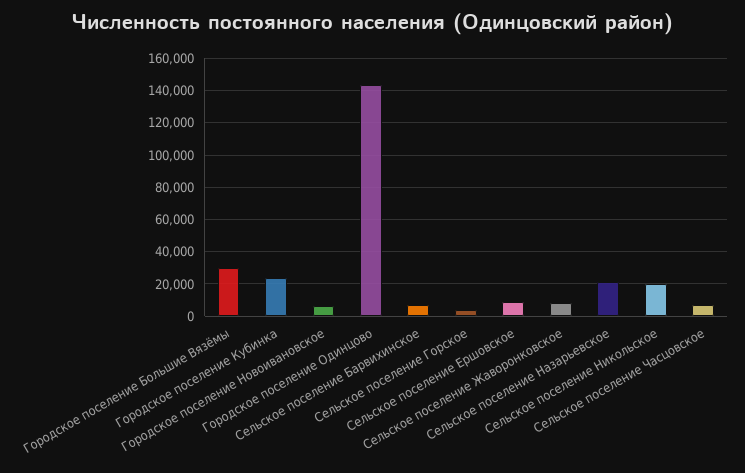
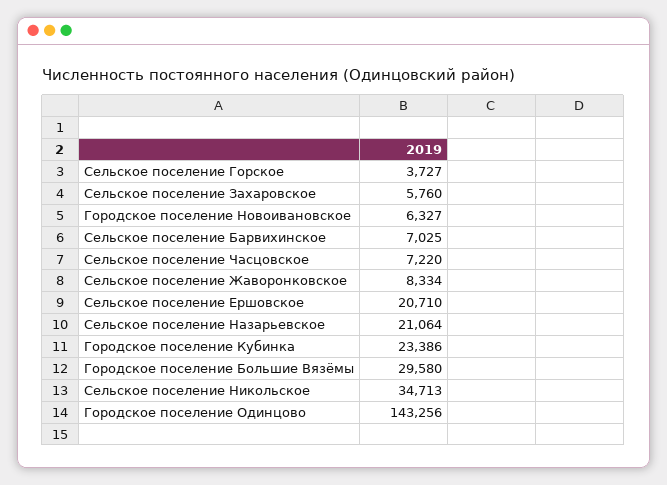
  {
    "Городское поселение Большие Вязёмы": 29580,
    "Городское поселение Кубинка": 23386,
    "Городское поселение Новоивановское": 6327,
    "Городское поселение Одинцово": 143256,
    "Сельское поселение Барвихинское": 7025,
    "Сельское поселение Горское": 3727,
-   "Сельское поселение Ершовское": 10000,
+   "Сельское поселение Ершовское": 20710,
    "Сельское поселение Жаворонковское": 8334,
    "Сельское поселение Назарьевское": 21064,
-   "Сельское поселение Никольское": 20000,
+   "Сельское поселение Никольское": 34713,
-   "Сельское поселение Часцовское": 7220
+   "Сельское поселение Часцовское": 7220,
+   "Сельское поселение Захаровское": 5760
  }

